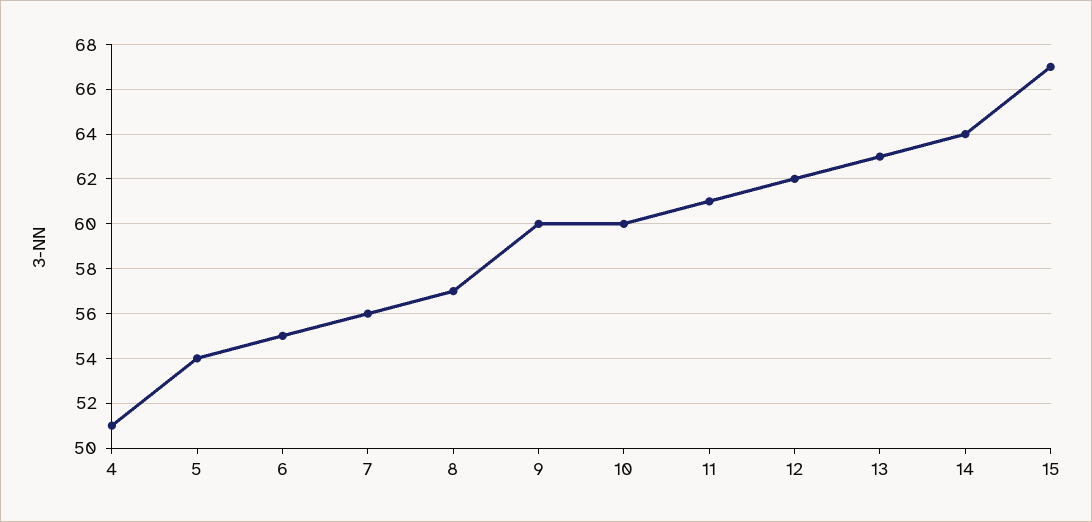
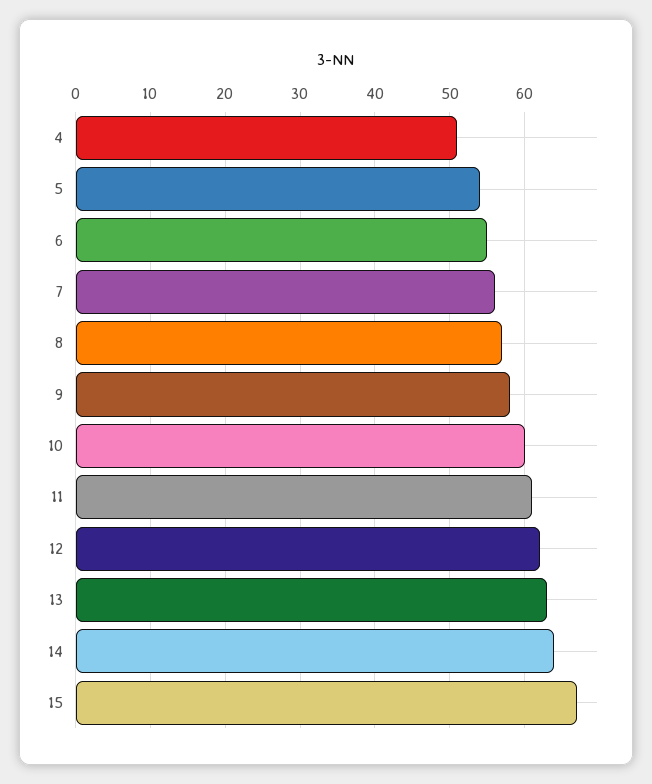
  {
    "4": 51,
    "5": 54,
    "6": 55,
    "7": 56,
    "8": 57,
-   "9": 60,
+   "9": 58,
    "10": 60,
    "11": 61,
    "12": 62,
    "13": 63,
    "14": 64,
    "15": 67
  }

